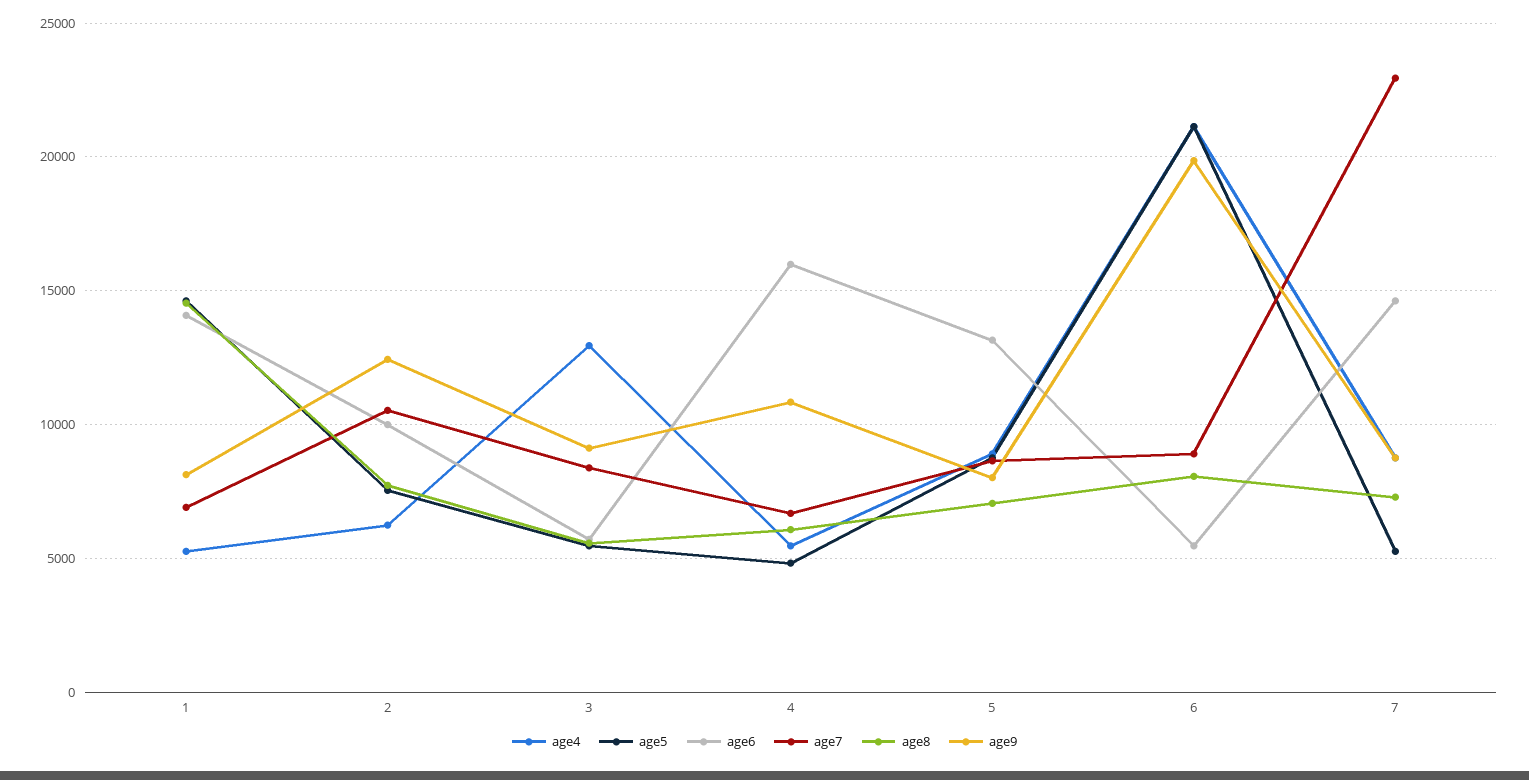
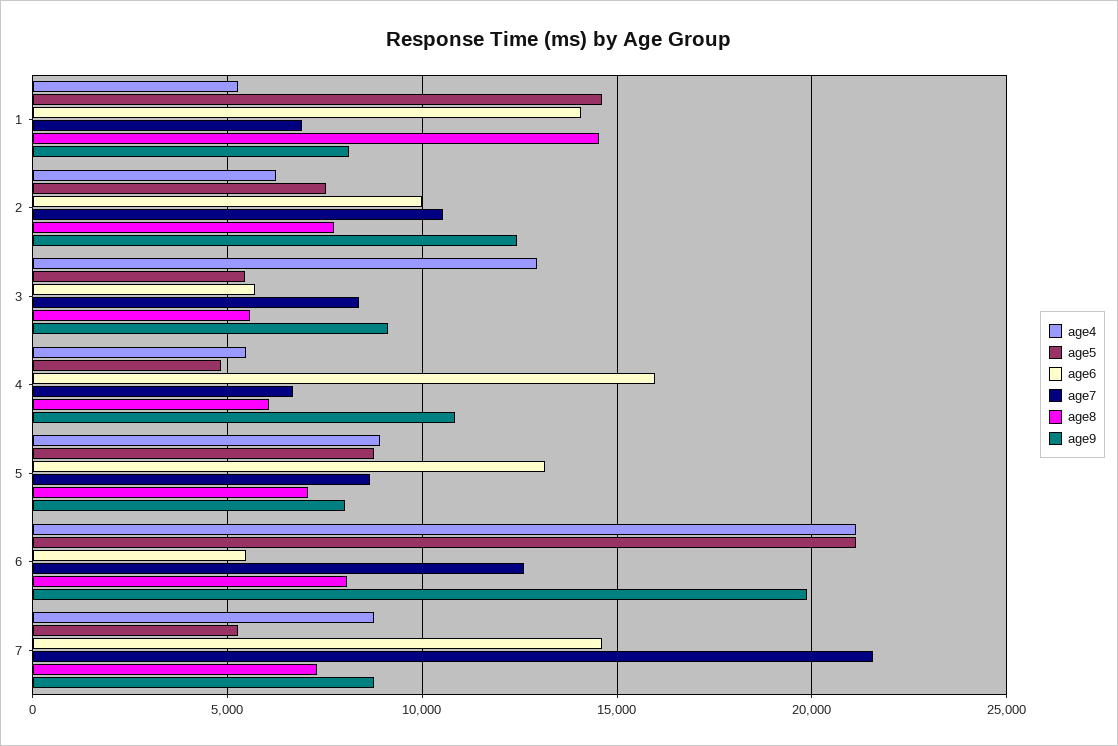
  {
    "age4": {
      "1": 5500,
      "2": 6000,
      "3": 13000,
      "4": 5500,
      "5": 9000,
      "6": 21000,
      "7": 9000
    },
    "age5": {
      "1": 14500,
      "2": 7500,
      "3": 5500,
      "4": 5000,
      "5": 9000,
      "6": 21000,
      "7": 5500
    },
    "age6": {
      "1": 14000,
      "2": 10000,
      "3": 5500,
      "4": 16000,
      "5": 13000,
      "6": 5500,
      "7": 14500
    },
    "age7": {
      "1": 7000,
      "2": 10500,
      "3": 8500,
      "4": 6500,
      "5": 8500,
-     "6": 9000,
+     "6": 12500,
-     "7": 23000
+     "7": 21500
    },
    "age8": {
      "1": 14500,
      "2": 7500,
      "3": 5500,
      "4": 6000,
      "5": 7000,
      "6": 8000,
      "7": 7500
    },
    "age9": {
      "1": 8000,
      "2": 12500,
      "3": 9000,
      "4": 11000,
      "5": 8000,
      "6": 20000,
      "7": 9000
    }
  }

